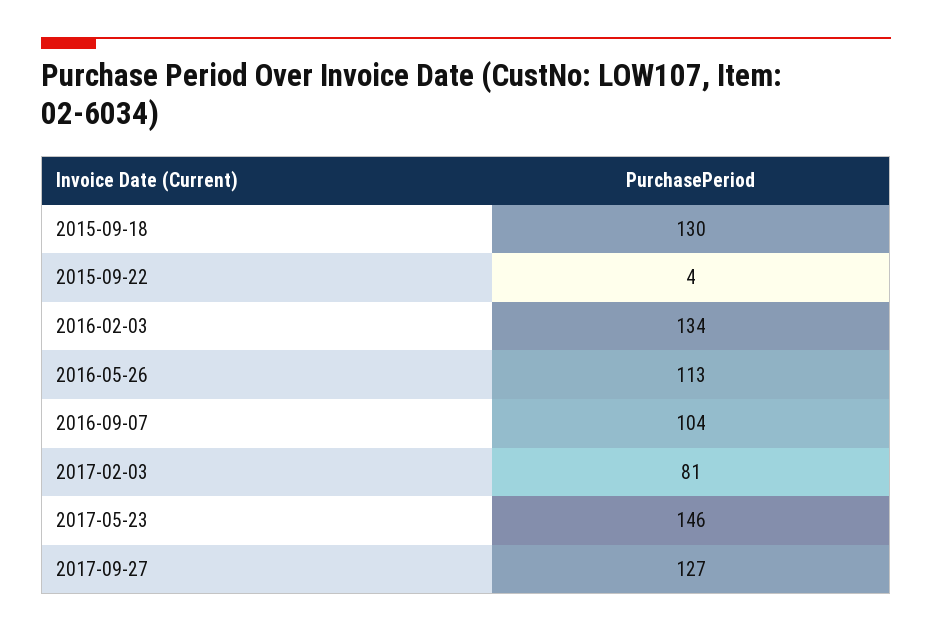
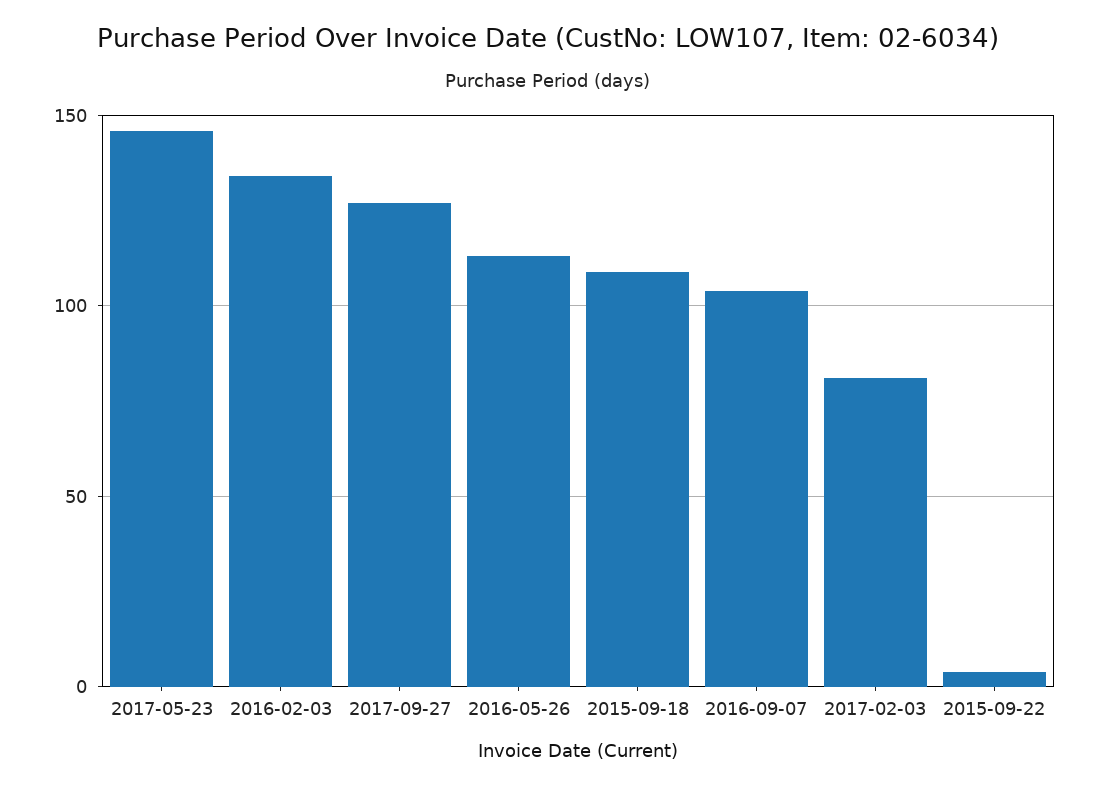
  {
-   "2015-09-18": 130,
+   "2015-09-18": 110,
    "2015-09-22": 4,
    "2016-02-03": 134,
    "2016-05-26": 113,
    "2016-09-07": 104,
    "2017-02-03": 81,
    "2017-05-23": 146,
    "2017-09-27": 127
  }

